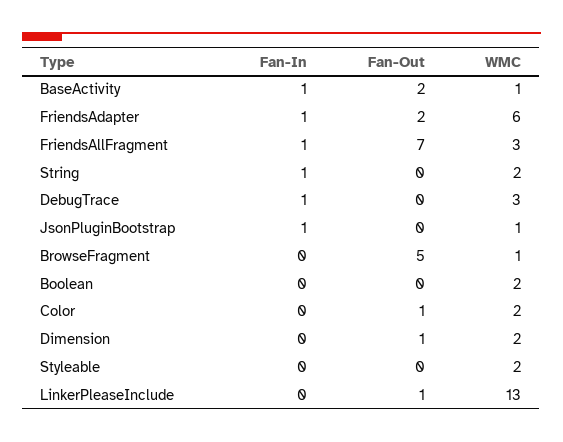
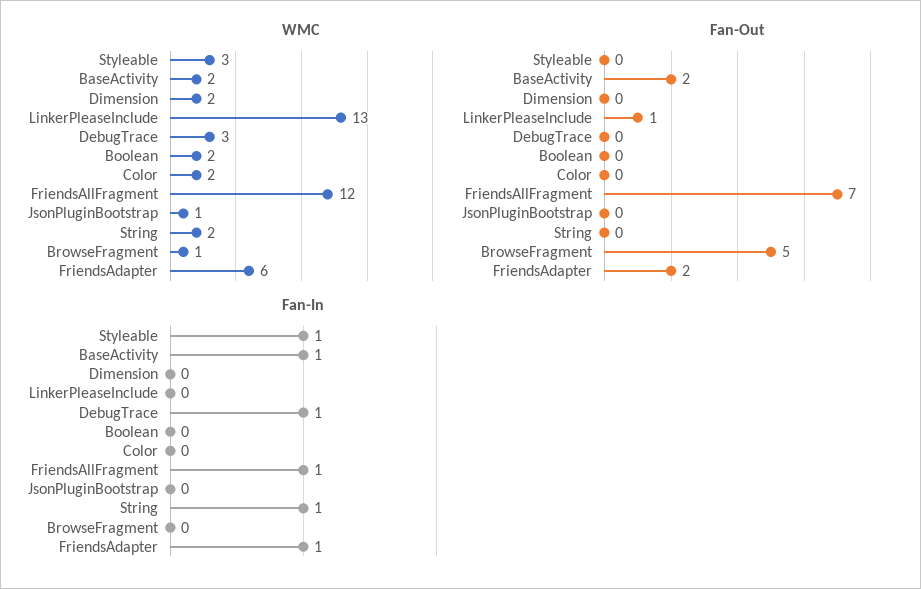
  {
    "Fan-In": {
      "BaseActivity": 1,
      "FriendsAdapter": 1,
      "FriendsAllFragment": 1,
      "String": 1,
      "DebugTrace": 1,
-     "JsonPluginBootstrap": 1,
+     "JsonPluginBootstrap": 0,
      "BrowseFragment": 0,
      "Boolean": 0,
      "Color": 0,
      "Dimension": 0,
-     "Styleable": 0,
+     "Styleable": 1,
      "LinkerPleaseInclude": 0
    },
    "Fan-Out": {
      "BaseActivity": 2,
      "FriendsAdapter": 2,
      "FriendsAllFragment": 7,
      "String": 0,
      "DebugTrace": 0,
      "JsonPluginBootstrap": 0,
      "BrowseFragment": 5,
      "Boolean": 0,
-     "Color": 1,
+     "Color": 0,
-     "Dimension": 1,
+     "Dimension": 0,
      "Styleable": 0,
      "LinkerPleaseInclude": 1
    },
    "WMC": {
-     "BaseActivity": 1,
+     "BaseActivity": 2,
      "FriendsAdapter": 6,
-     "FriendsAllFragment": 3,
+     "FriendsAllFragment": 12,
      "String": 2,
      "DebugTrace": 3,
      "JsonPluginBootstrap": 1,
      "BrowseFragment": 1,
      "Boolean": 2,
      "Color": 2,
      "Dimension": 2,
-     "Styleable": 2,
+     "Styleable": 3,
      "LinkerPleaseInclude": 13
    }
  }

